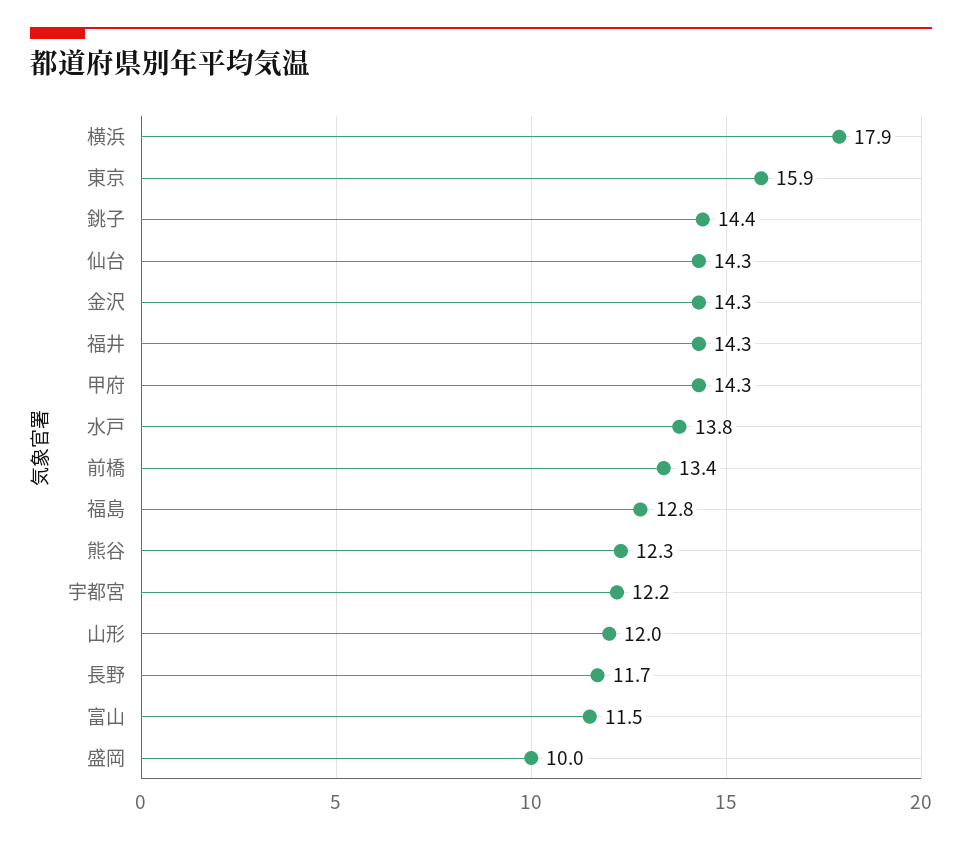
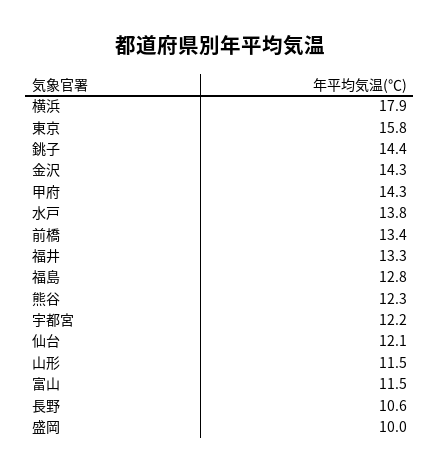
  {
    "横浜": 17.9,
-   "東京": 15.9,
+   "東京": 15.8,
    "銚子": 14.4,
-   "仙台": 14.3,
+   "仙台": 12.1,
    "金沢": 14.3,
-   "福井": 14.3,
+   "福井": 13.3,
    "甲府": 14.3,
    "水戸": 13.8,
    "前橋": 13.4,
    "福島": 12.8,
    "熊谷": 12.3,
    "宇都宮": 12.2,
-   "山形": 12,
+   "山形": 11.5,
-   "長野": 11.7,
+   "長野": 10.6,
    "富山": 11.5,
    "盛岡": 10
  }

